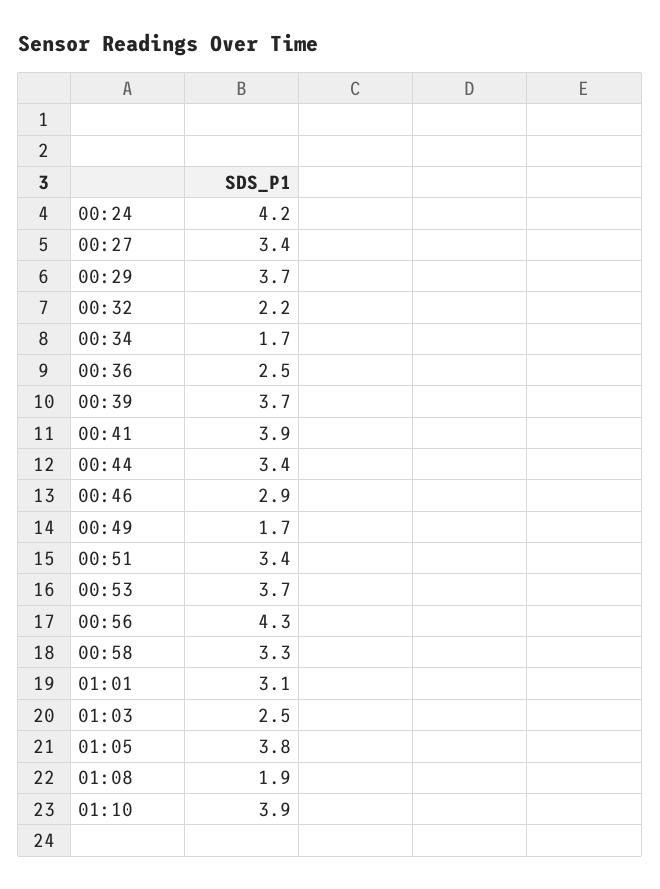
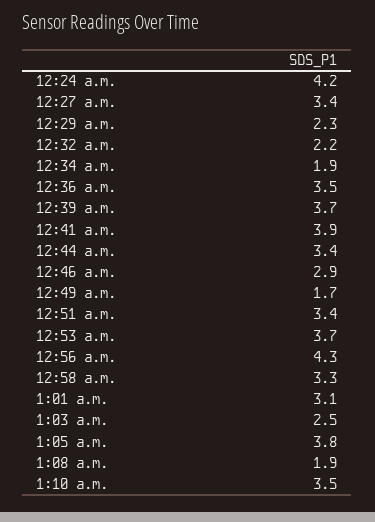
  {
    "00:24": 4.2,
    "00:27": 3.4,
-   "00:29": 3.7,
+   "00:29": 2.3,
    "00:32": 2.2,
-   "00:34": 1.7,
+   "00:34": 1.9,
-   "00:36": 2.5,
+   "00:36": 3.5,
    "00:39": 3.7,
    "00:41": 3.9,
    "00:44": 3.4,
    "00:46": 2.9,
    "00:49": 1.7,
    "00:51": 3.4,
    "00:53": 3.7,
    "00:56": 4.3,
    "00:58": 3.3,
    "01:01": 3.1,
    "01:03": 2.5,
    "01:05": 3.8,
    "01:08": 1.9,
-   "01:10": 3.9
+   "01:10": 3.5
  }

